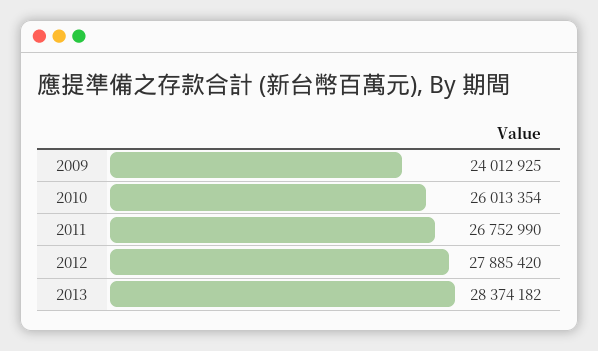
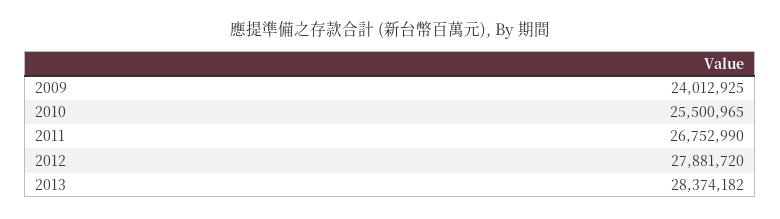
  {
    "2009": 24012925,
-   "2010": 26013354,
+   "2010": 25500965,
    "2011": 26752990,
-   "2012": 27885420,
+   "2012": 27881720,
    "2013": 28374182
  }

